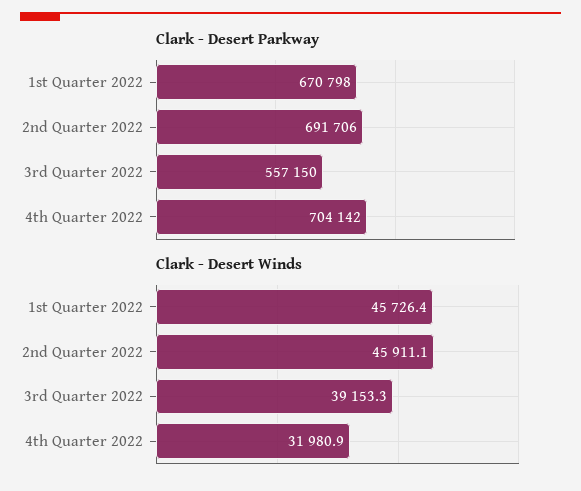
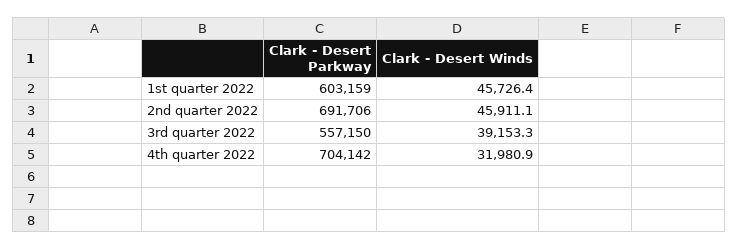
  {
    "Clark - Desert Parkway": {
-     "1st Quarter 2022": 670798,
+     "1st Quarter 2022": 603159,
      "2nd Quarter 2022": 691706,
      "3rd Quarter 2022": 557150,
      "4th Quarter 2022": 704142
    },
    "Clark - Desert Winds": {
      "1st Quarter 2022": 45726.4,
      "2nd Quarter 2022": 45911.1,
      "3rd Quarter 2022": 39153.3,
      "4th Quarter 2022": 31980.9
    }
  }

